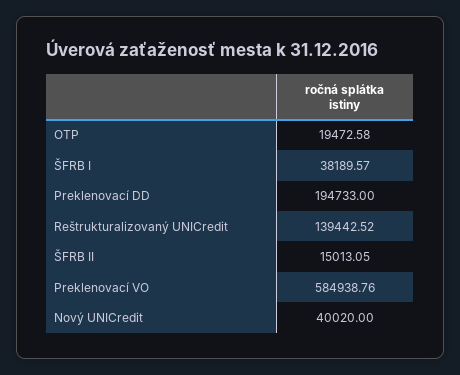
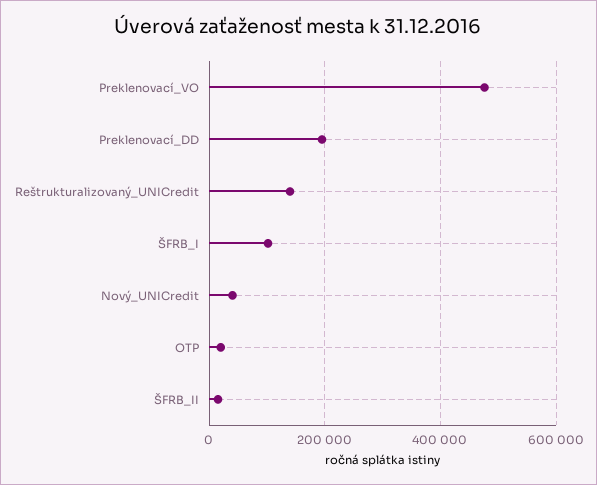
  {
    "OTP": 19472.58,
-   "ŠFRB I": 38189.57,
+   "ŠFRB I": 100000,
    "Preklenovací DD": 194733,
    "Reštrukturalizovaný UNICredit": 139442.52,
    "ŠFRB II": 15013.05,
-   "Preklenovací VO": 584938.76,
+   "Preklenovací VO": 480000,
    "Nový UNICredit": 40020
  }

